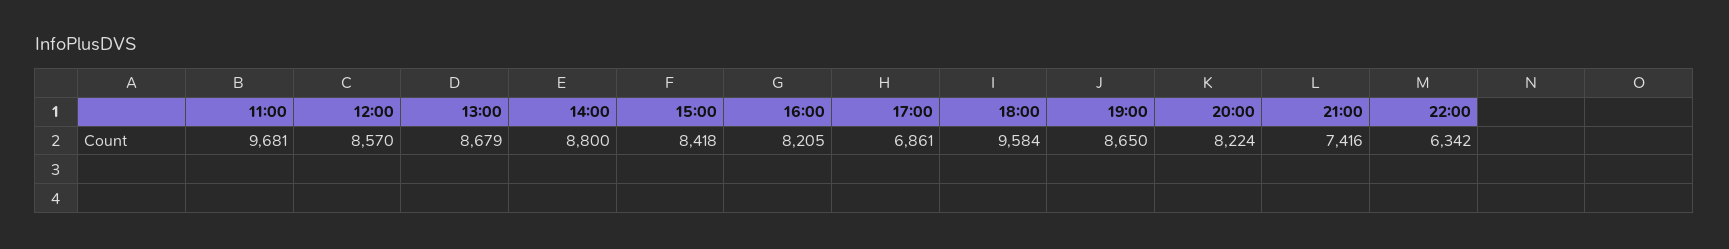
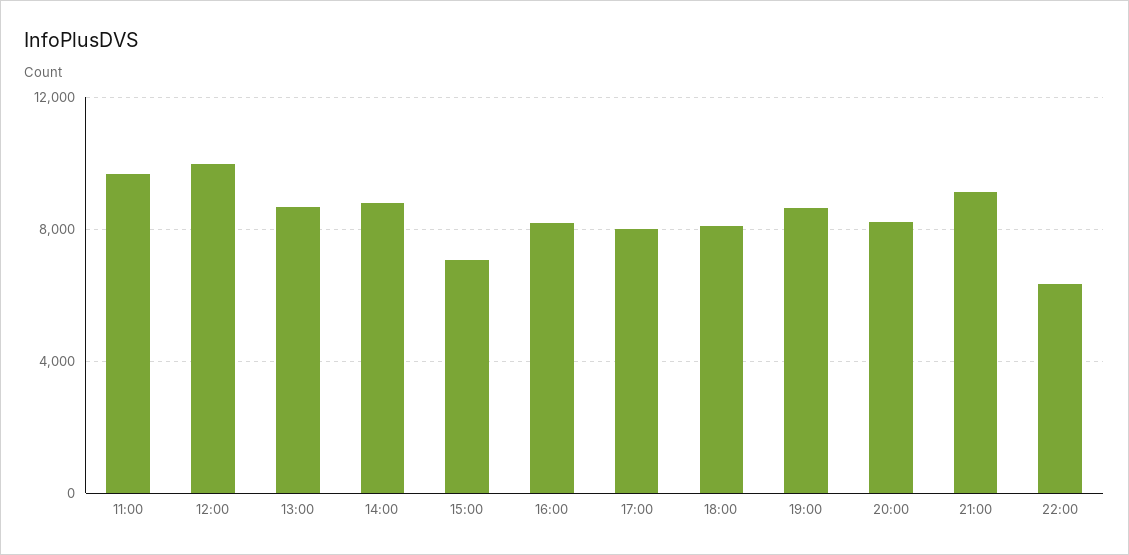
  {
    "11:00": 9681,
-   "12:00": 8570,
+   "12:00": 10000,
    "13:00": 8679,
    "14:00": 8800,
-   "15:00": 8418,
+   "15:00": 7000,
    "16:00": 8205,
-   "17:00": 6861,
+   "17:00": 8000,
-   "18:00": 9584,
+   "18:00": 8000,
    "19:00": 8650,
    "20:00": 8224,
-   "21:00": 7416,
+   "21:00": 9000,
    "22:00": 6342
  }

